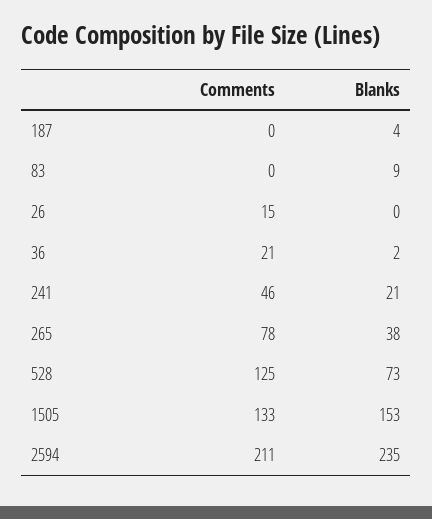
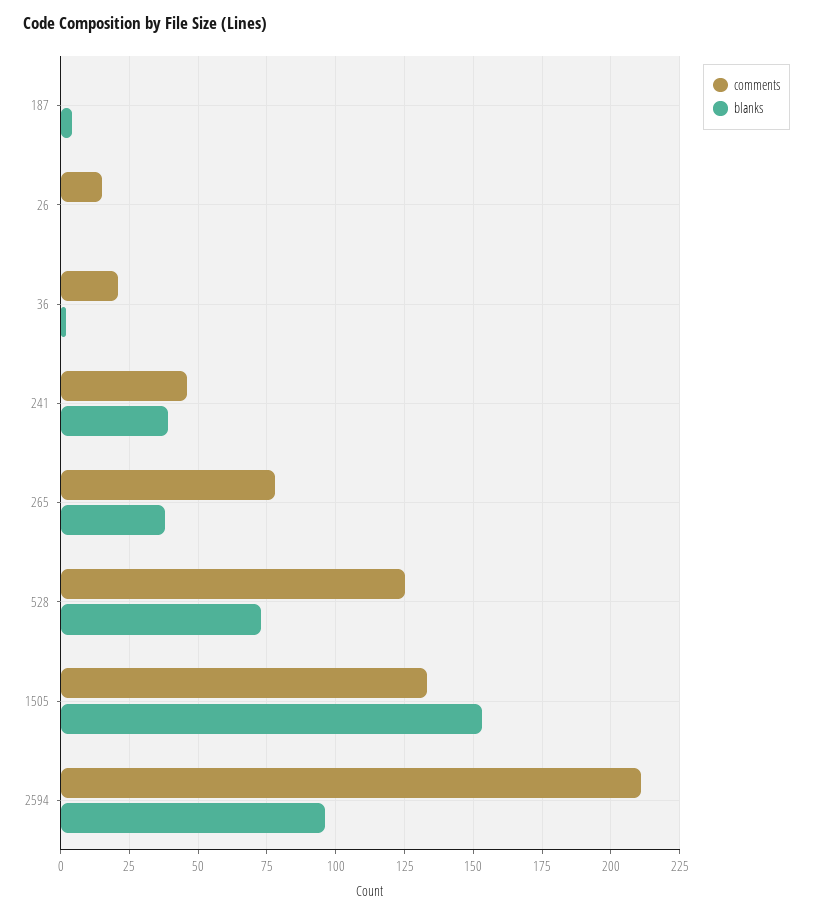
  {
    "Comments": {
      "187": 0,
-     "83": 0,
      "26": 15,
      "36": 21,
      "241": 46,
      "265": 78,
      "528": 125,
      "1505": 133,
      "2594": 211
    },
    "Blanks": {
      "187": 4,
-     "83": 9,
      "26": 0,
      "36": 2,
-     "241": 21,
+     "241": 40,
      "265": 38,
      "528": 73,
      "1505": 153,
-     "2594": 235
+     "2594": 95
    }
  }

